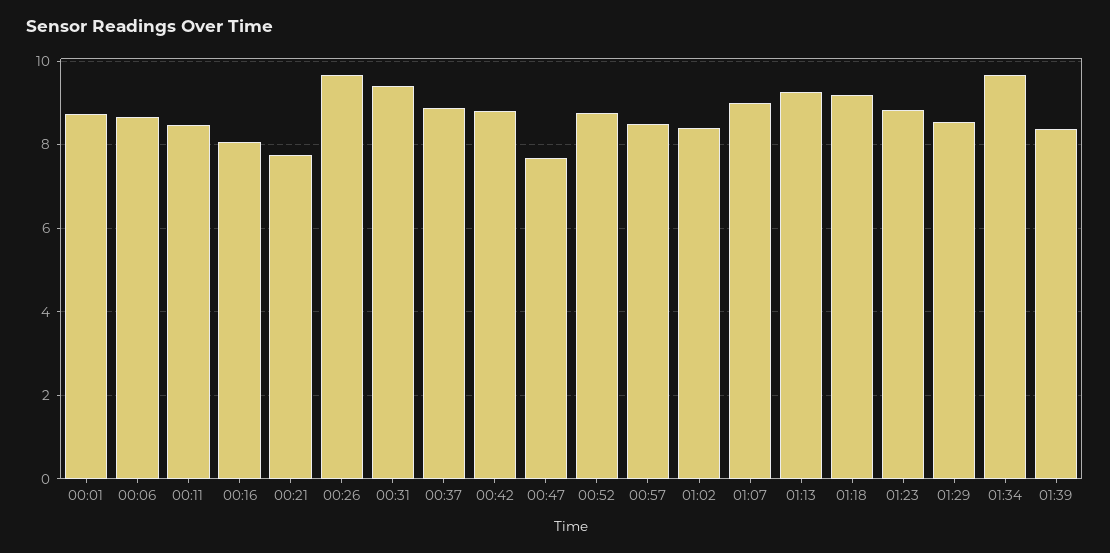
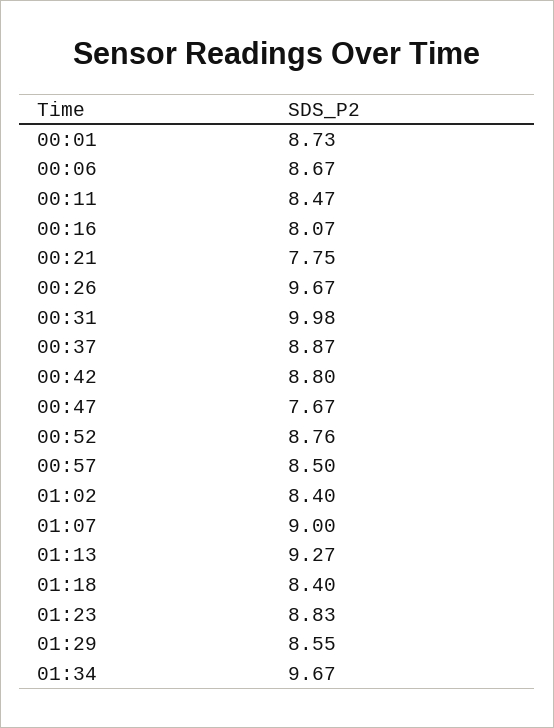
  {
    "00:01": 8.73,
    "00:06": 8.67,
    "00:11": 8.47,
    "00:16": 8.07,
    "00:21": 7.75,
    "00:26": 9.67,
-   "00:31": 9.4,
+   "00:31": 9.98,
    "00:37": 8.87,
    "00:42": 8.8,
    "00:47": 7.67,
    "00:52": 8.76,
    "00:57": 8.5,
    "01:02": 8.4,
    "01:07": 9,
    "01:13": 9.27,
-   "01:18": 9.2,
+   "01:18": 8.4,
    "01:23": 8.83,
    "01:29": 8.55,
-   "01:34": 9.67,
+   "01:34": 9.67
-   "01:39": 8.4
  }

